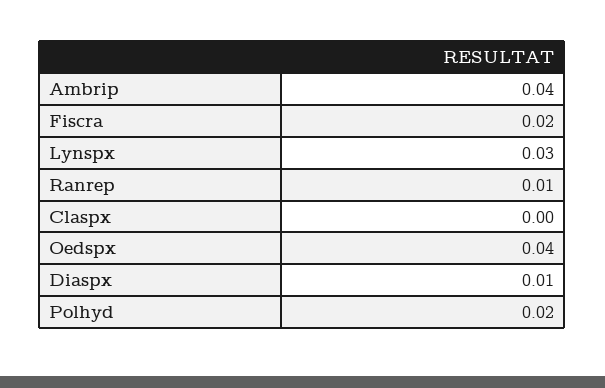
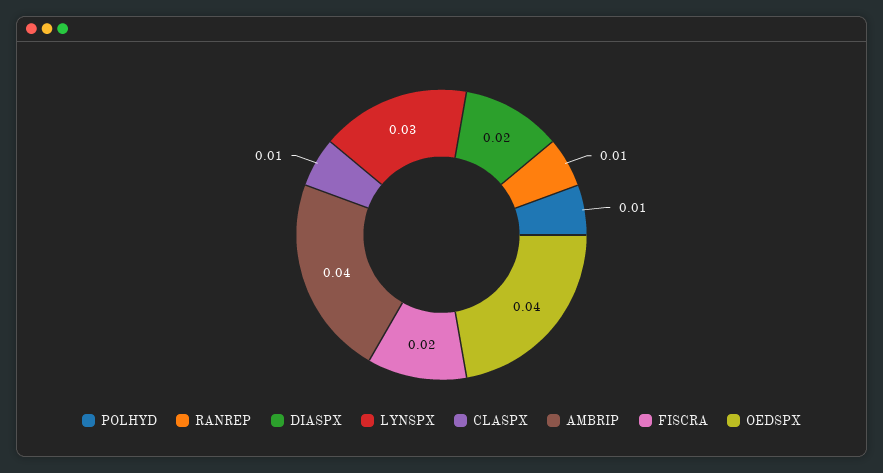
  {
    "Ambrip": 0.04,
    "Fiscra": 0.02,
    "Lynspx": 0.03,
    "Ranrep": 0.01,
-   "Claspx": 0,
+   "Claspx": 0.01,
    "Oedspx": 0.04,
-   "Diaspx": 0.01,
+   "Diaspx": 0.02,
-   "Polhyd": 0.02
+   "Polhyd": 0.01
  }

